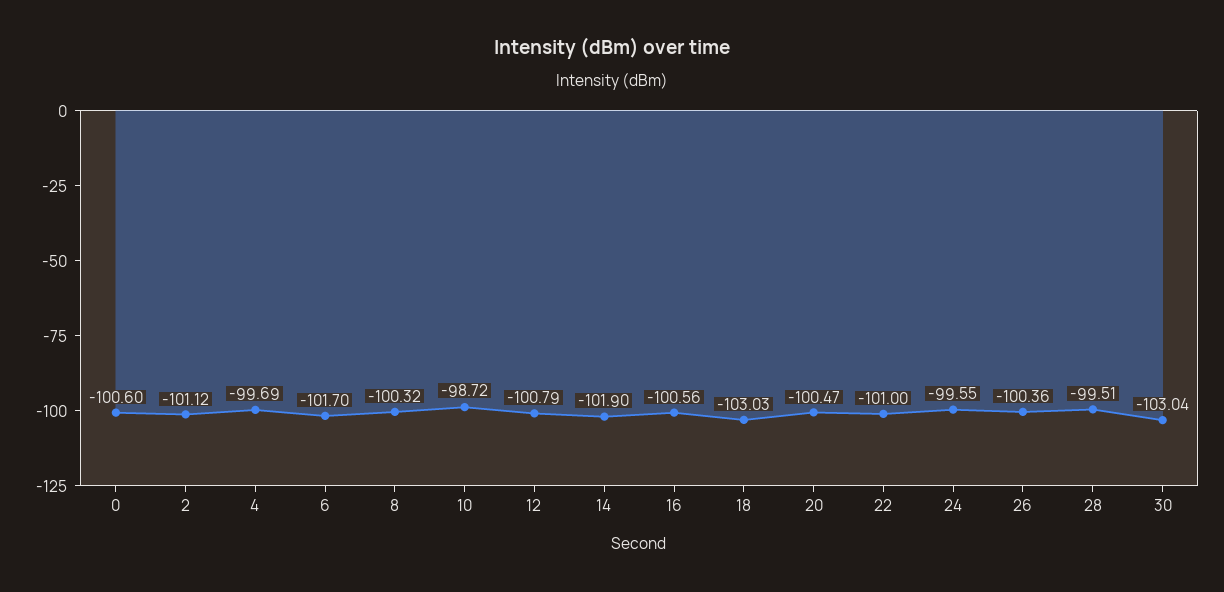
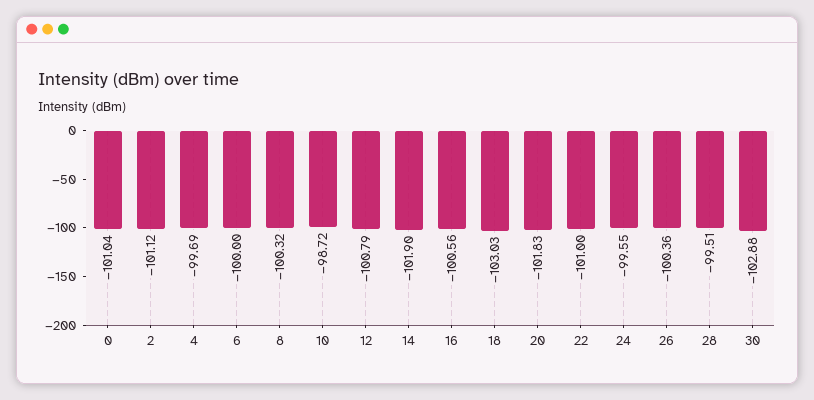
  {
-   "0": -100.6,
+   "0": -101.04,
    "2": -101.12,
    "4": -99.69,
-   "6": -101.7,
+   "6": -100,
    "8": -100.32,
    "10": -98.72,
    "12": -100.79,
    "14": -101.9,
    "16": -100.56,
    "18": -103.03,
-   "20": -100.47,
+   "20": -101.83,
    "22": -101,
    "24": -99.55,
    "26": -100.36,
    "28": -99.51,
-   "30": -103.04
+   "30": -102.88
  }

